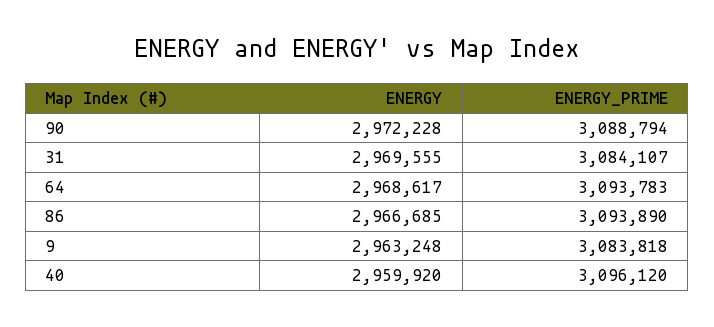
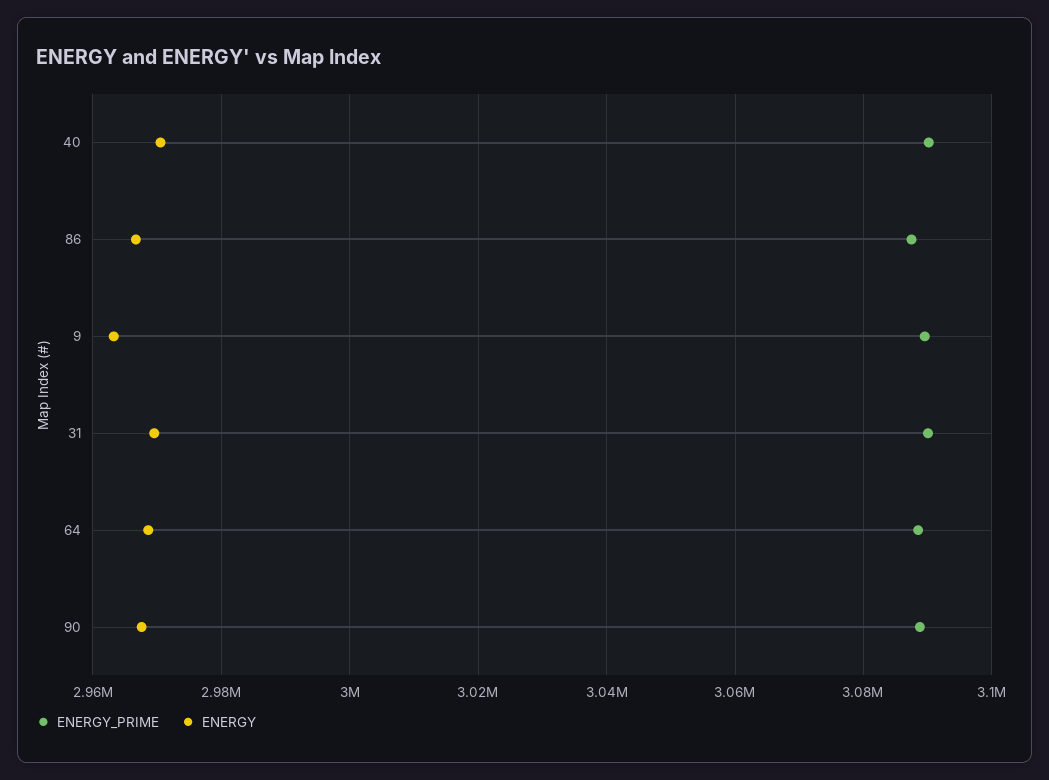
  {
    "ENERGY": {
-     "90": 2972228,
+     "90": 2968000,
      "31": 2969555,
      "64": 2968617,
      "86": 2966685,
      "9": 2963248,
-     "40": 2959920
+     "40": 2970000
    },
    "ENERGY_PRIME": {
      "90": 3088794,
-     "31": 3084107,
+     "31": 3090000,
-     "64": 3093783,
+     "64": 3088000,
-     "86": 3093890,
+     "86": 3088000,
-     "9": 3083818,
+     "9": 3090000,
-     "40": 3096120
+     "40": 3090000
    }
  }

